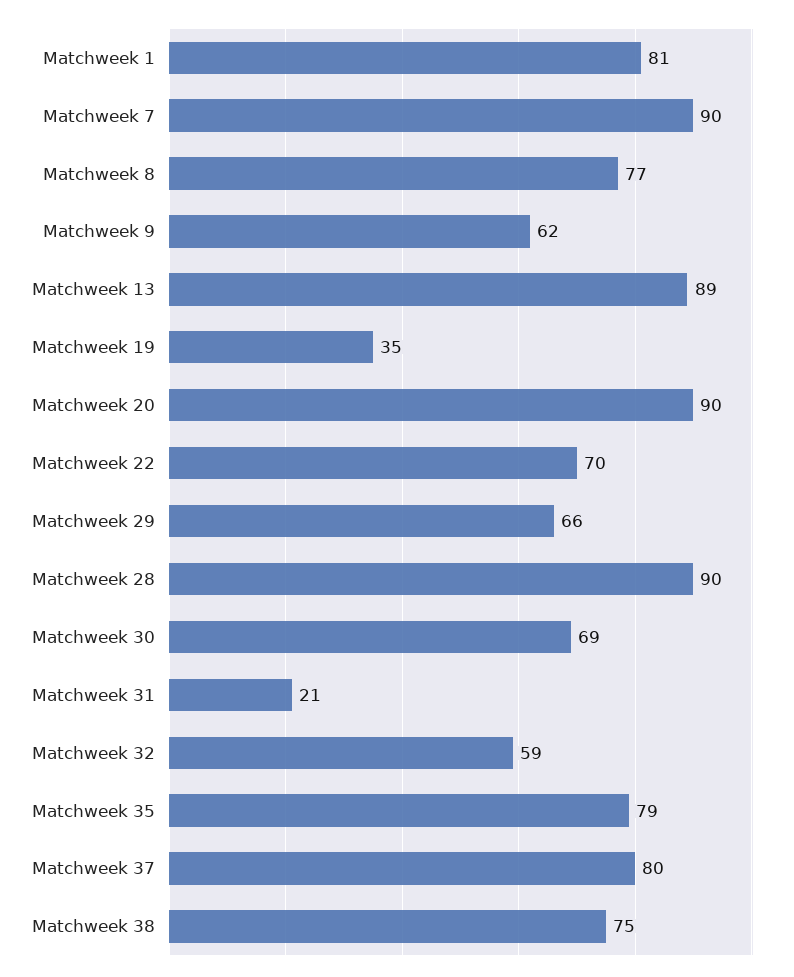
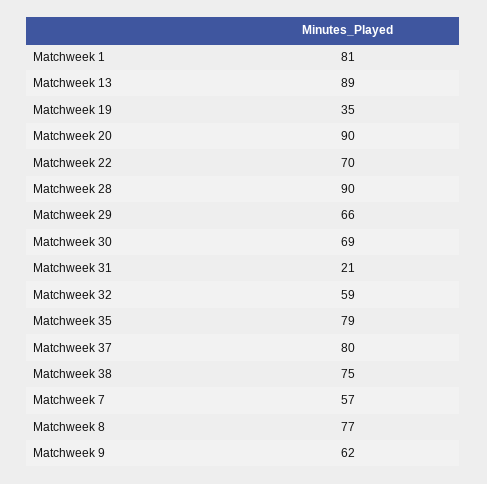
  {
    "Matchweek 1": 81,
-   "Matchweek 7": 90,
+   "Matchweek 7": 57,
    "Matchweek 8": 77,
    "Matchweek 9": 62,
    "Matchweek 13": 89,
    "Matchweek 19": 35,
    "Matchweek 20": 90,
    "Matchweek 22": 70,
    "Matchweek 29": 66,
    "Matchweek 28": 90,
    "Matchweek 30": 69,
    "Matchweek 31": 21,
    "Matchweek 32": 59,
    "Matchweek 35": 79,
    "Matchweek 37": 80,
    "Matchweek 38": 75
  }

